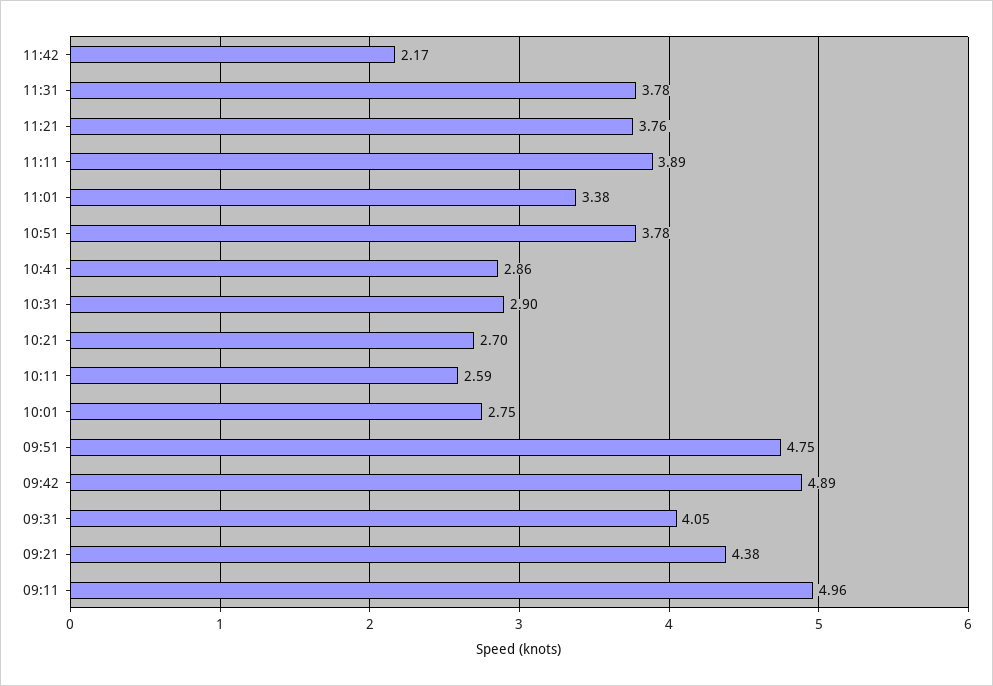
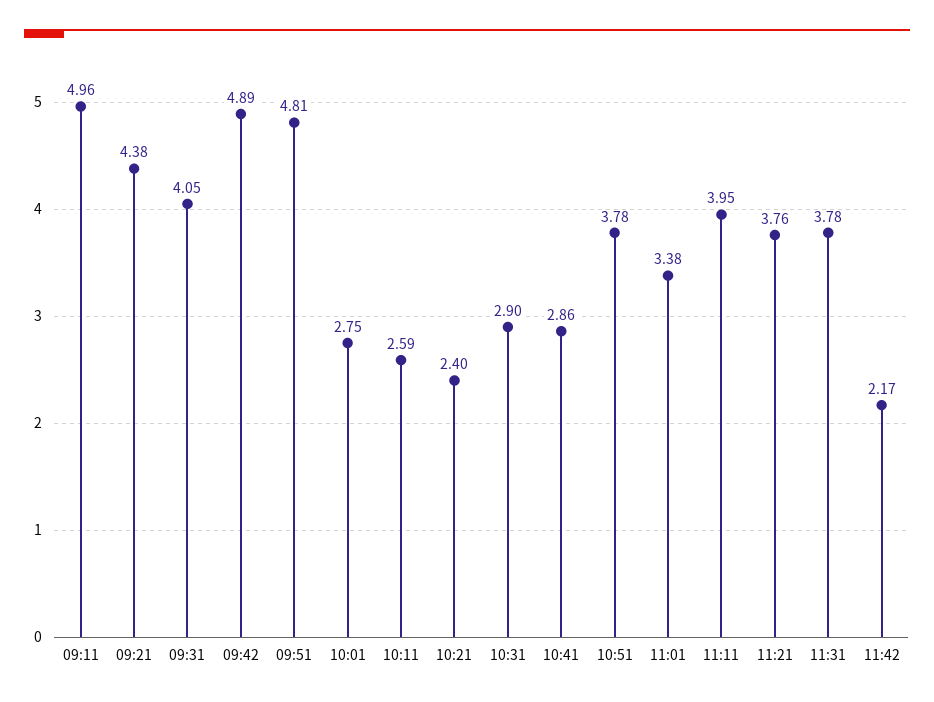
  {
    "11:42": 2.17,
    "11:31": 3.78,
    "11:21": 3.76,
-   "11:11": 3.89,
+   "11:11": 3.95,
    "11:01": 3.38,
    "10:51": 3.78,
    "10:41": 2.86,
    "10:31": 2.9,
-   "10:21": 2.7,
+   "10:21": 2.4,
    "10:11": 2.59,
    "10:01": 2.75,
-   "09:51": 4.75,
+   "09:51": 4.81,
    "09:42": 4.89,
    "09:31": 4.05,
    "09:21": 4.38,
    "09:11": 4.96
  }

